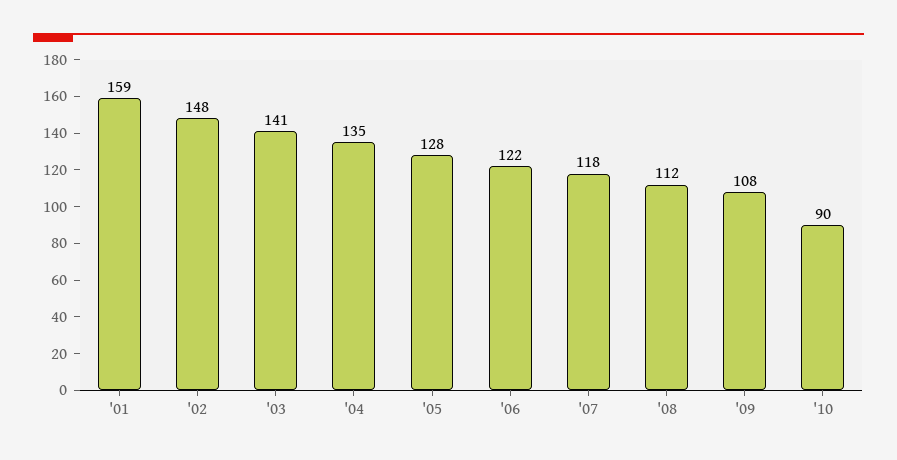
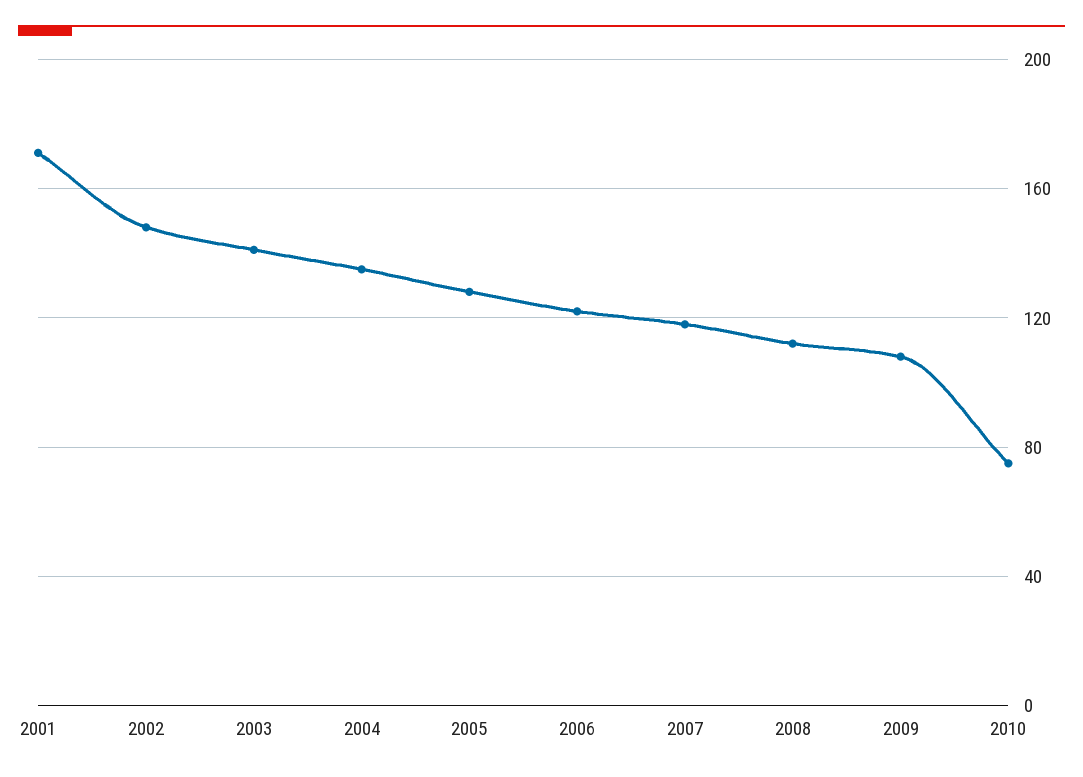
  {
-   "'01": 159,
+   "'01": 170,
    "'02": 148,
    "'03": 141,
    "'04": 135,
    "'05": 128,
    "'06": 122,
    "'07": 118,
    "'08": 112,
    "'09": 108,
-   "'10": 90
+   "'10": 75
  }

